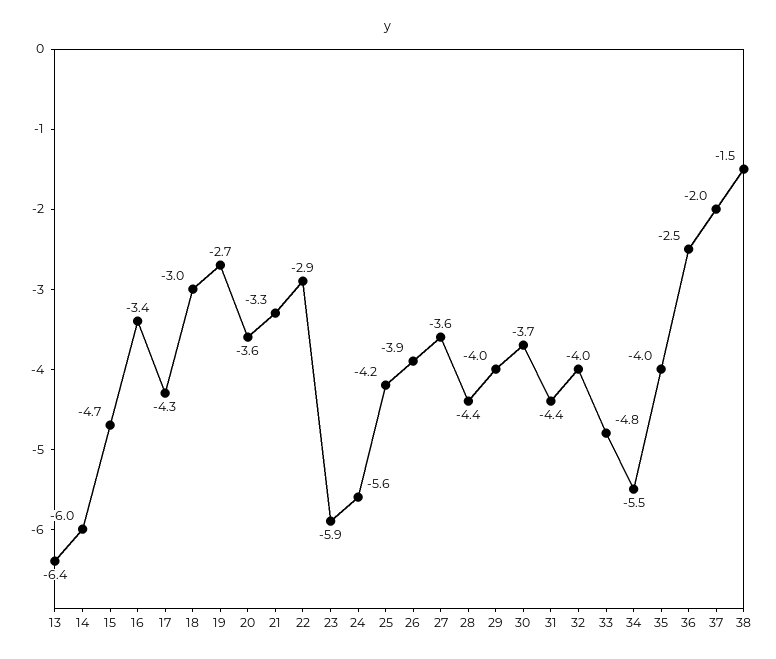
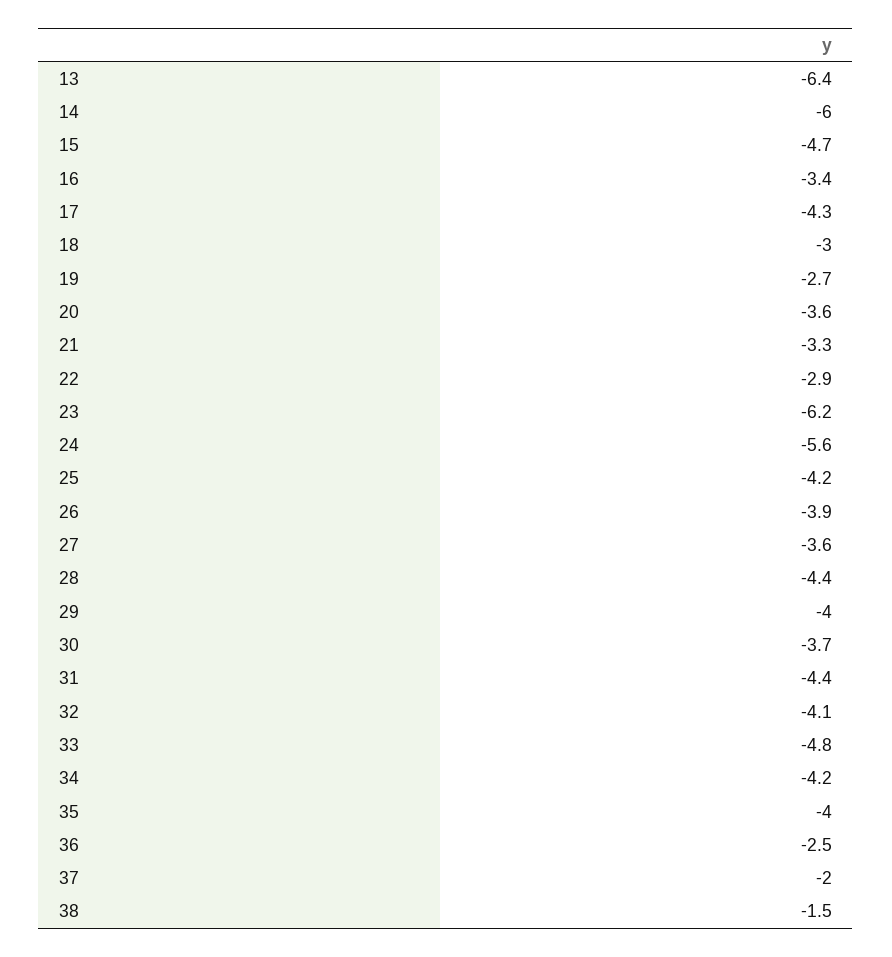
  {
    "13": -6.4,
    "14": -6,
    "15": -4.7,
    "16": -3.4,
    "17": -4.3,
    "18": -3,
    "19": -2.7,
    "20": -3.6,
    "21": -3.3,
    "22": -2.9,
-   "23": -5.9,
+   "23": -6.2,
    "24": -5.6,
    "25": -4.2,
    "26": -3.9,
    "27": -3.6,
    "28": -4.4,
    "29": -4,
    "30": -3.7,
    "31": -4.4,
-   "32": -4,
+   "32": -4.1,
    "33": -4.8,
-   "34": -5.5,
+   "34": -4.2,
    "35": -4,
    "36": -2.5,
    "37": -2,
    "38": -1.5
  }

